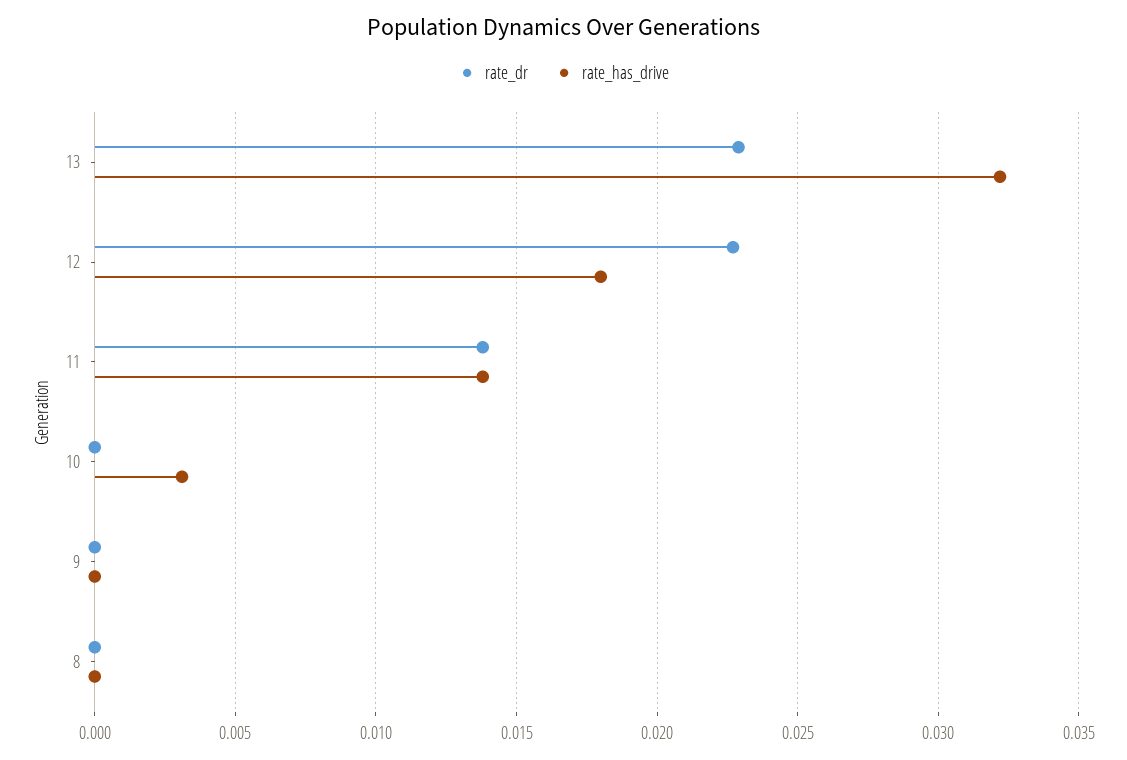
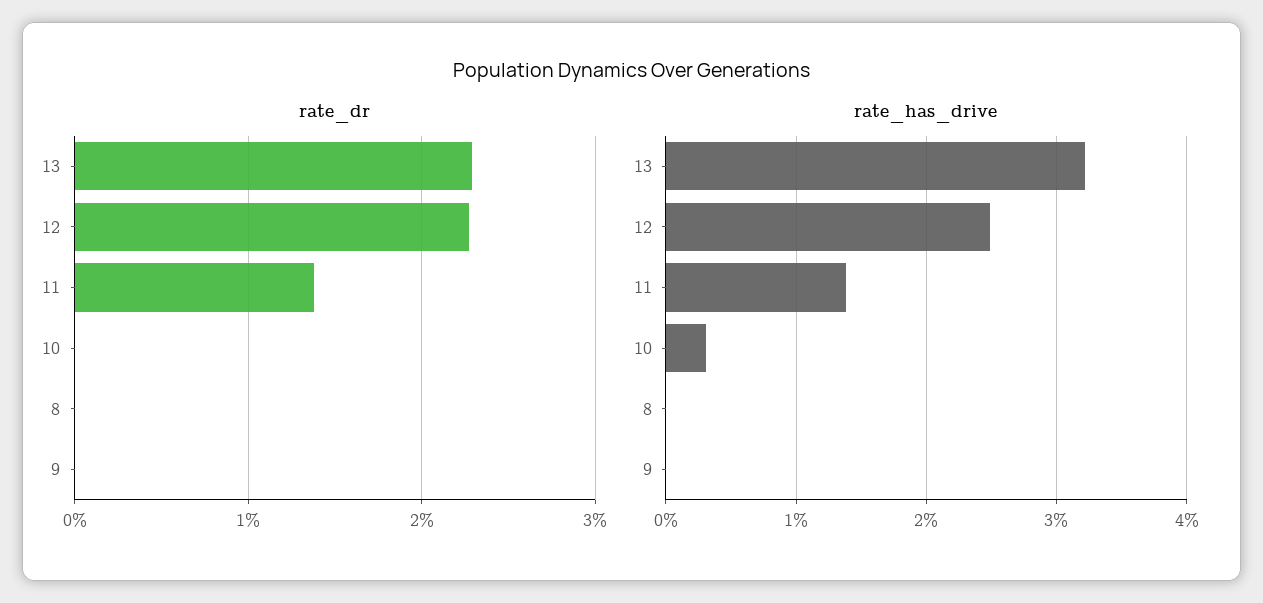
  {
    "rate_dr": {
      "13": 0.023,
      "12": 0.0225,
      "11": 0.014,
      "10": 0,
      "9": 0,
      "8": 0
    },
    "rate_has_drive": {
      "13": 0.032,
-     "12": 0.018,
+     "12": 0.025,
      "11": 0.014,
      "10": 0.003,
      "9": 0,
      "8": 0
    }
  }

